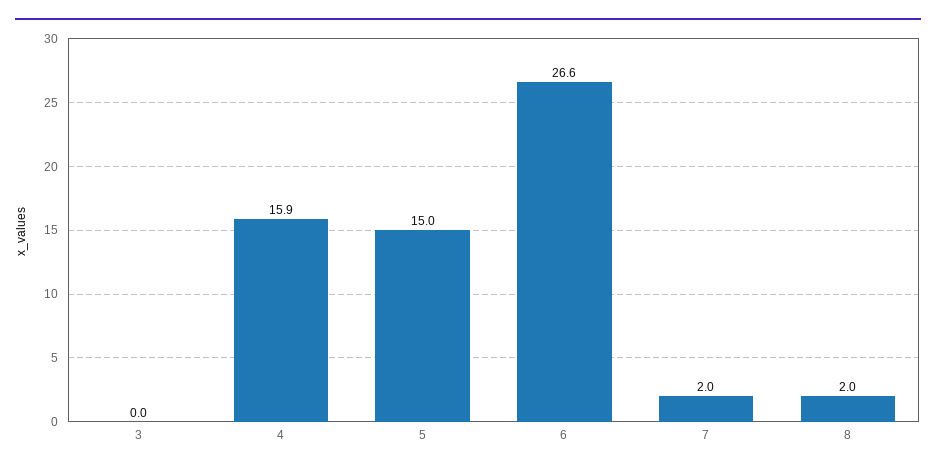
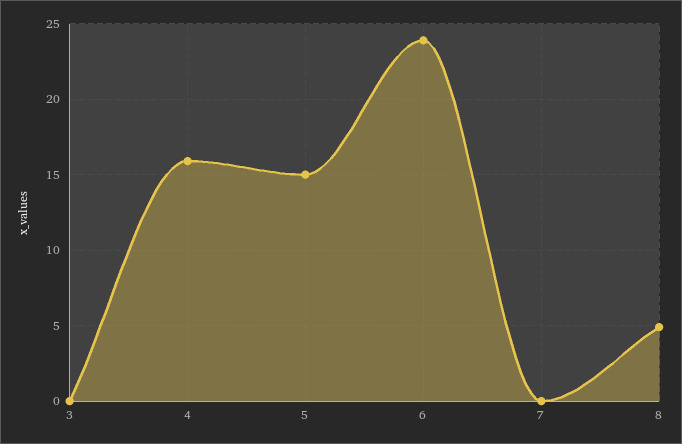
  {
    "3": 0,
    "4": 15.9,
    "5": 15,
-   "6": 26.6,
+   "6": 24,
-   "7": 2,
+   "7": 0,
-   "8": 2
+   "8": 5
  }

